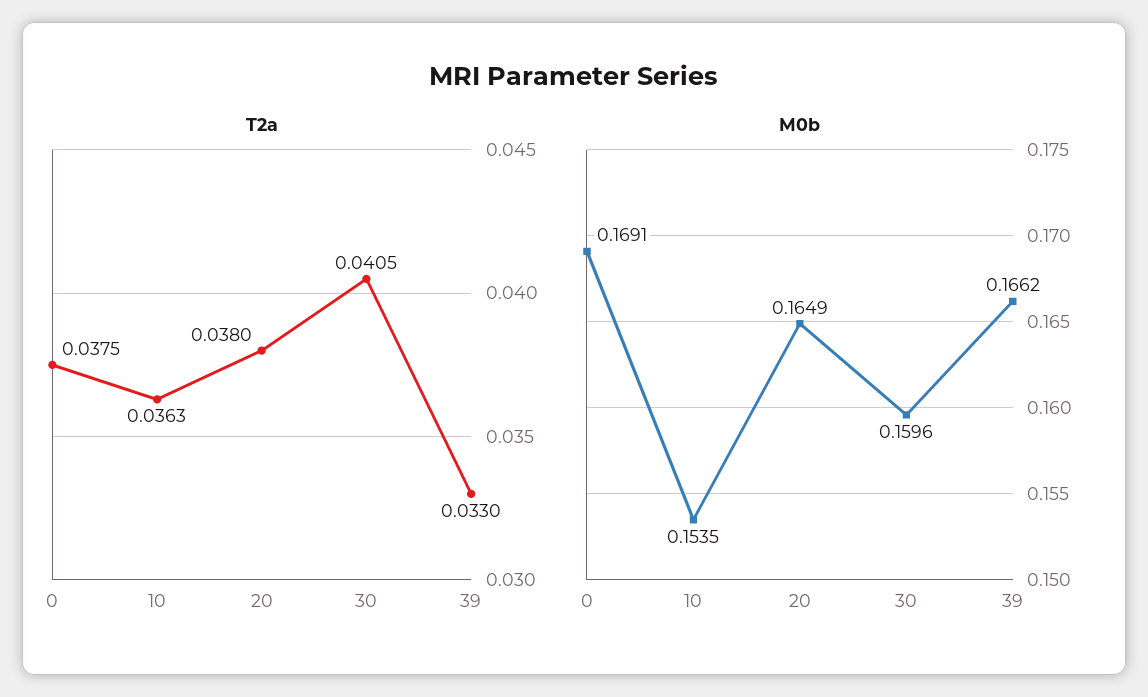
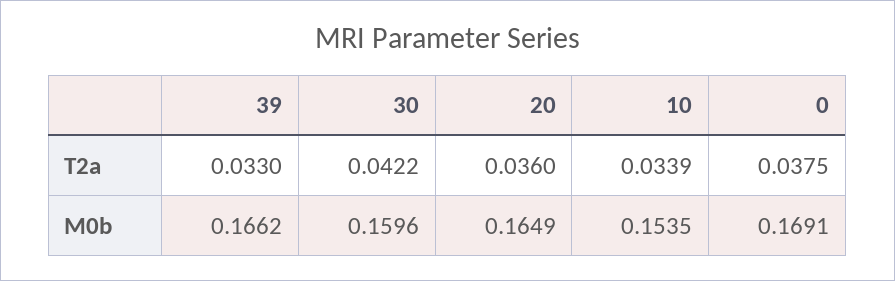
  {
    "T2a": {
      "0": 0.0375,
-     "10": 0.0363,
+     "10": 0.0339,
-     "20": 0.038,
+     "20": 0.036,
-     "30": 0.0405,
+     "30": 0.0422,
      "39": 0.033
    },
    "M0b": {
      "0": 0.1691,
      "10": 0.1535,
      "20": 0.1649,
      "30": 0.1596,
      "39": 0.1662
    }
  }

